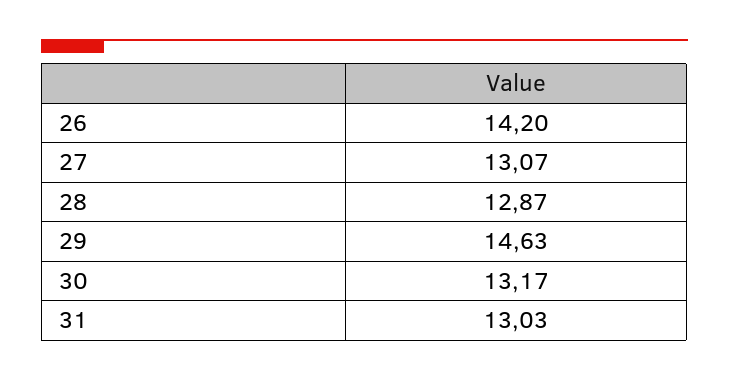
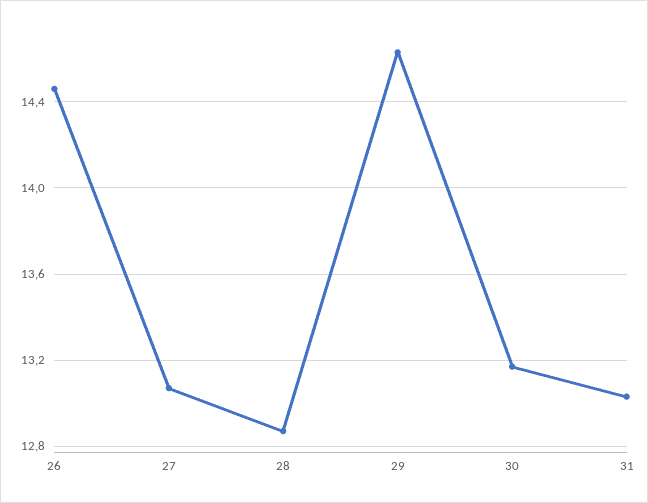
  {
-   "26": 14.2,
+   "26": 14.45,
    "27": 13.07,
    "28": 12.87,
    "29": 14.63,
    "30": 13.17,
    "31": 13.03
  }

